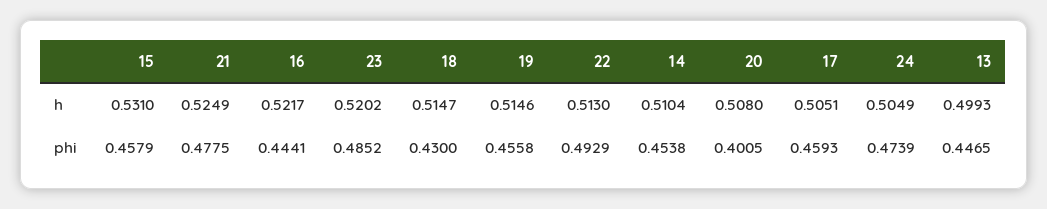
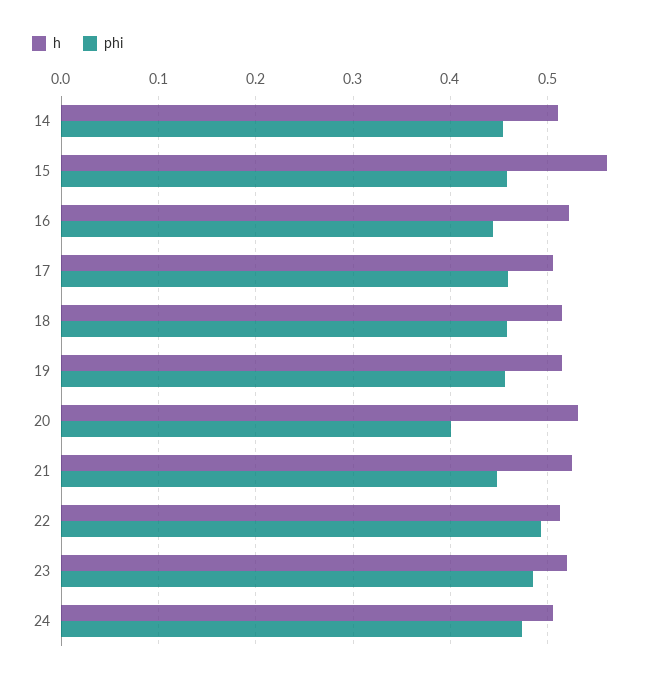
  {
    "h": {
-     "15": 0.531,
+     "15": 0.56,
      "21": 0.5249,
      "16": 0.5217,
      "23": 0.5202,
      "18": 0.5147,
      "19": 0.5146,
      "22": 0.513,
      "14": 0.5104,
-     "20": 0.508,
+     "20": 0.53,
      "17": 0.5051,
-     "24": 0.5049,
+     "24": 0.5049
-     "13": 0.4993
    },
    "phi": {
      "15": 0.4579,
-     "21": 0.4775,
+     "21": 0.45,
      "16": 0.4441,
      "23": 0.4852,
-     "18": 0.43,
+     "18": 0.46,
      "19": 0.4558,
      "22": 0.4929,
      "14": 0.4538,
      "20": 0.4005,
      "17": 0.4593,
-     "24": 0.4739,
+     "24": 0.4739
-     "13": 0.4465
    }
  }

